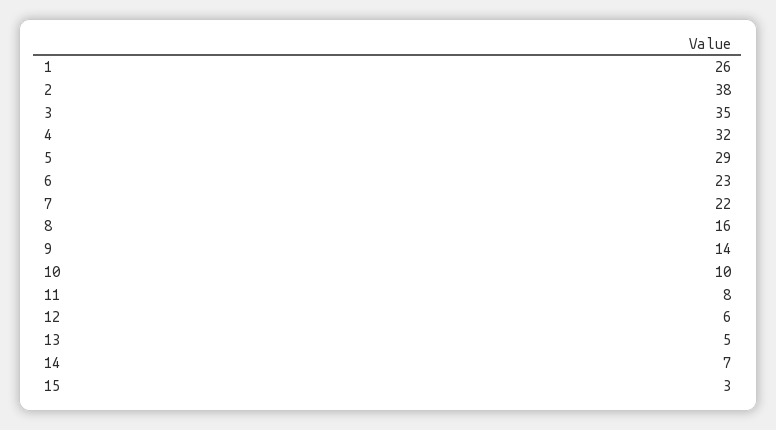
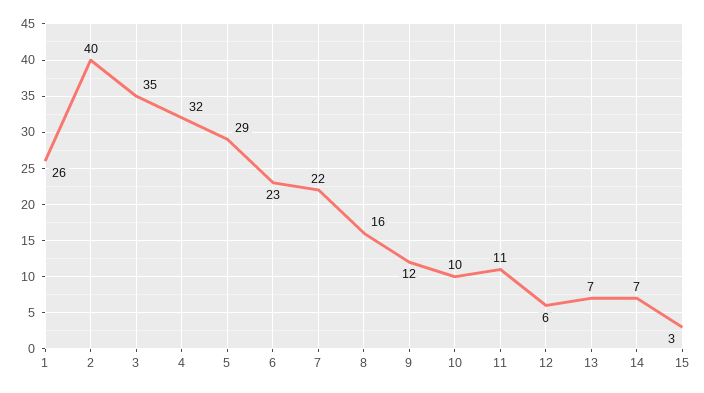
  {
    "1": 26,
-   "2": 38,
+   "2": 40,
    "3": 35,
    "4": 32,
    "5": 29,
    "6": 23,
    "7": 22,
    "8": 16,
-   "9": 14,
+   "9": 12,
    "10": 10,
-   "11": 8,
+   "11": 11,
    "12": 6,
-   "13": 5,
+   "13": 7,
    "14": 7,
    "15": 3
  }

